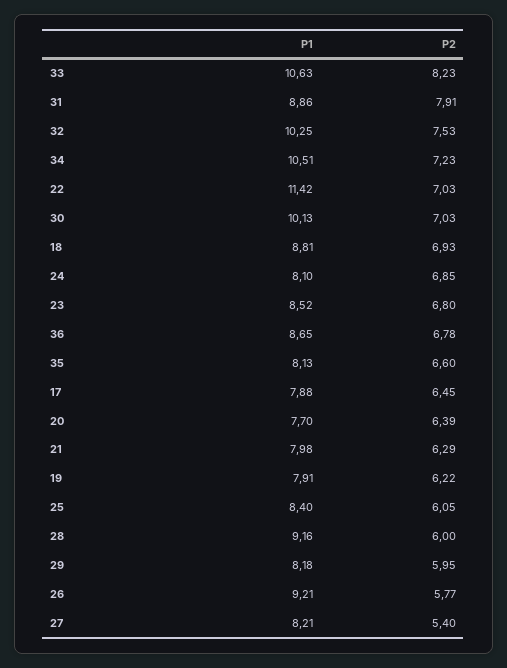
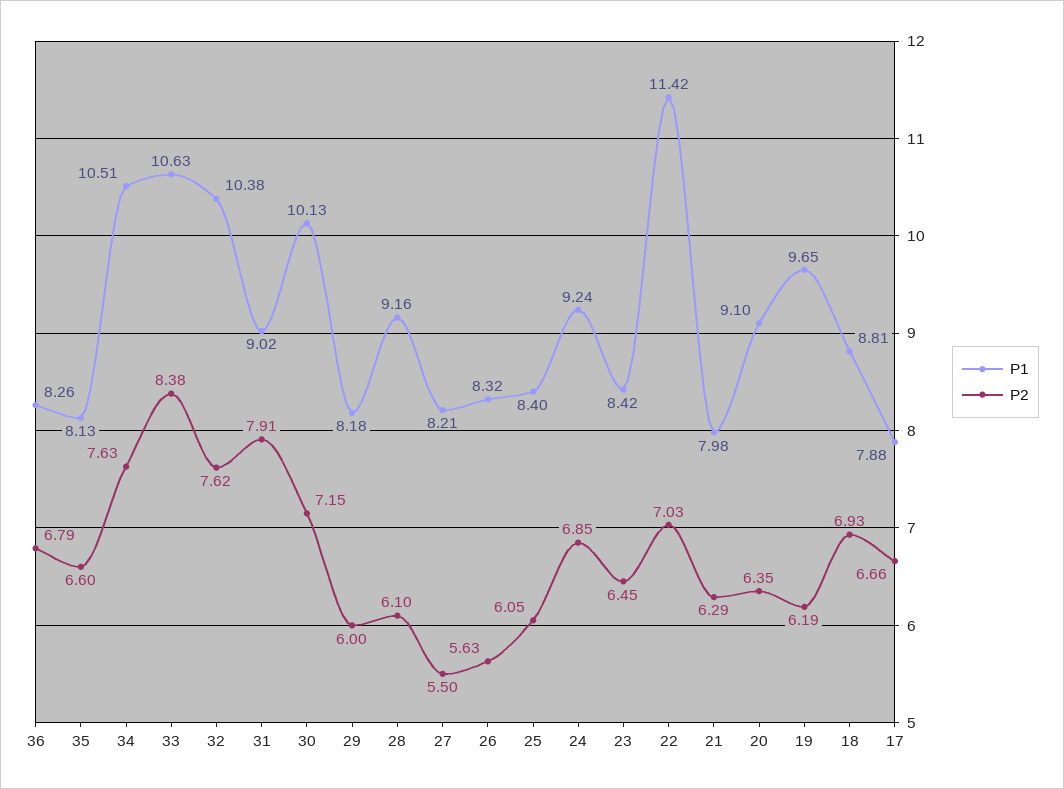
  {
    "P1": {
      "33": 10.63,
-     "31": 8.86,
+     "31": 9.02,
-     "32": 10.25,
+     "32": 10.38,
      "34": 10.51,
      "22": 11.42,
      "30": 10.13,
      "18": 8.81,
-     "24": 8.1,
+     "24": 9.24,
-     "23": 8.52,
+     "23": 8.42,
-     "36": 8.65,
+     "36": 8.26,
      "35": 8.13,
      "17": 7.88,
-     "20": 7.7,
+     "20": 9.1,
      "21": 7.98,
-     "19": 7.91,
+     "19": 9.65,
      "25": 8.4,
      "28": 9.16,
      "29": 8.18,
-     "26": 9.21,
+     "26": 8.32,
      "27": 8.21
    },
    "P2": {
-     "33": 8.23,
+     "33": 8.38,
      "31": 7.91,
-     "32": 7.53,
+     "32": 7.62,
-     "34": 7.23,
+     "34": 7.63,
      "22": 7.03,
-     "30": 7.03,
+     "30": 7.15,
      "18": 6.93,
      "24": 6.85,
-     "23": 6.8,
+     "23": 6.45,
-     "36": 6.78,
+     "36": 6.79,
      "35": 6.6,
-     "17": 6.45,
+     "17": 6.66,
-     "20": 6.39,
+     "20": 6.35,
      "21": 6.29,
-     "19": 6.22,
+     "19": 6.19,
      "25": 6.05,
-     "28": 6,
+     "28": 6.1,
-     "29": 5.95,
+     "29": 6,
-     "26": 5.77,
+     "26": 5.63,
-     "27": 5.4
+     "27": 5.5
    }
  }

